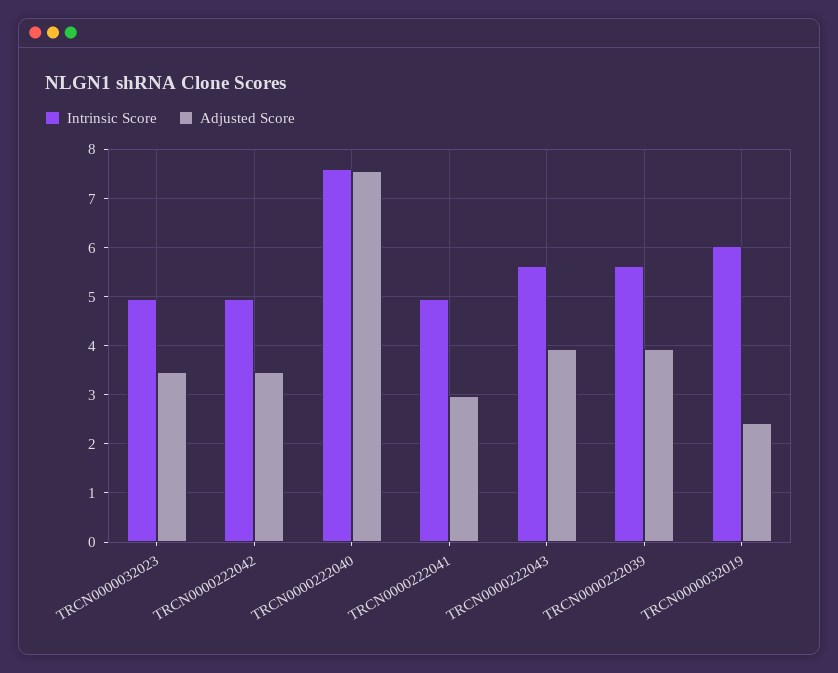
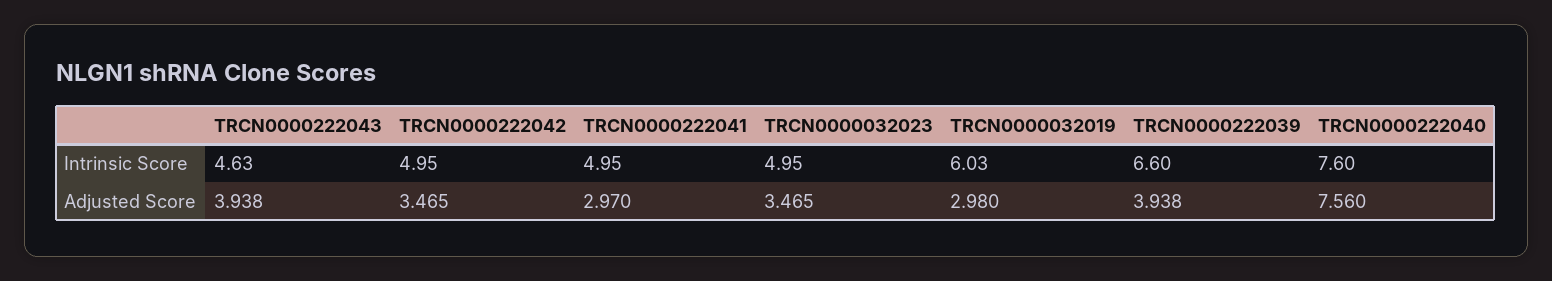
  {
    "Intrinsic Score": {
      "TRCN0000032023": 4.95,
      "TRCN0000222042": 4.95,
      "TRCN0000222040": 7.6,
      "TRCN0000222041": 4.95,
-     "TRCN0000222043": 5.6,
+     "TRCN0000222043": 4.63,
-     "TRCN0000222039": 5.6,
+     "TRCN0000222039": 6.6,
      "TRCN0000032019": 6.03
    },
    "Adjusted Score": {
      "TRCN0000032023": 3.465,
      "TRCN0000222042": 3.465,
      "TRCN0000222040": 7.56,
      "TRCN0000222041": 2.97,
      "TRCN0000222043": 3.938,
      "TRCN0000222039": 3.938,
-     "TRCN0000032019": 2.4
+     "TRCN0000032019": 2.98
    }
  }

